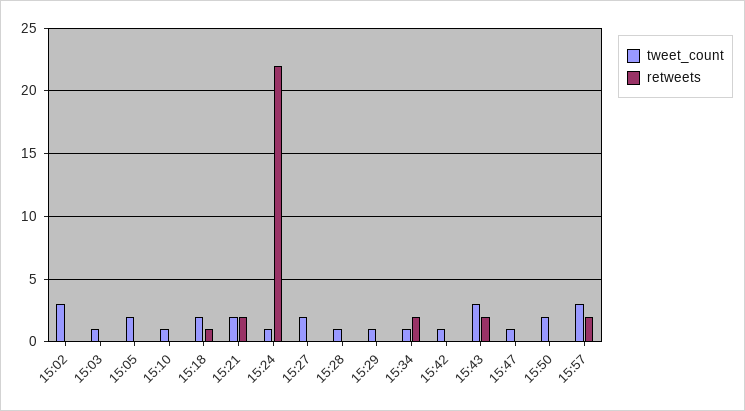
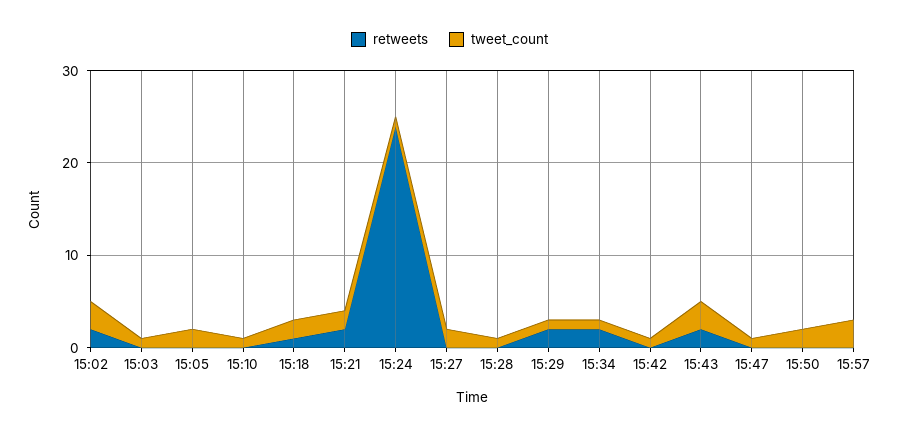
  {
    "tweet_count": {
      "15:02": 3,
      "15:03": 1,
      "15:05": 2,
      "15:10": 1,
      "15:18": 2,
      "15:21": 2,
      "15:24": 1,
      "15:27": 2,
      "15:28": 1,
      "15:29": 1,
      "15:34": 1,
      "15:42": 1,
      "15:43": 3,
      "15:47": 1,
      "15:50": 2,
      "15:57": 3
    },
    "retweets": {
-     "15:02": 0,
+     "15:02": 2,
      "15:03": 0,
      "15:05": 0,
      "15:10": 0,
      "15:18": 1,
      "15:21": 2,
-     "15:24": 22,
+     "15:24": 24,
      "15:27": 0,
      "15:28": 0,
-     "15:29": 0,
+     "15:29": 2,
      "15:34": 2,
      "15:42": 0,
      "15:43": 2,
      "15:47": 0,
      "15:50": 0,
-     "15:57": 2
+     "15:57": 0
    }
  }

